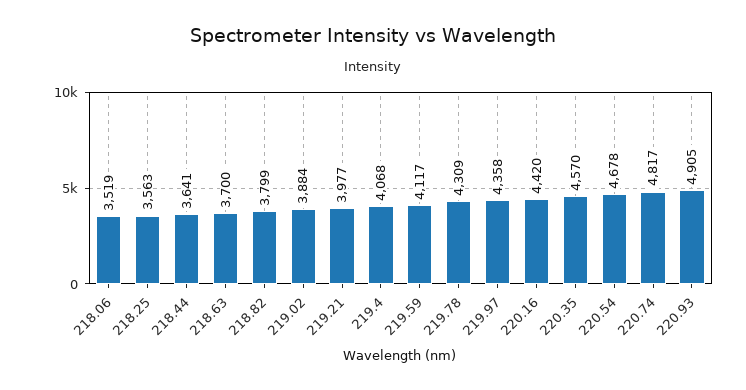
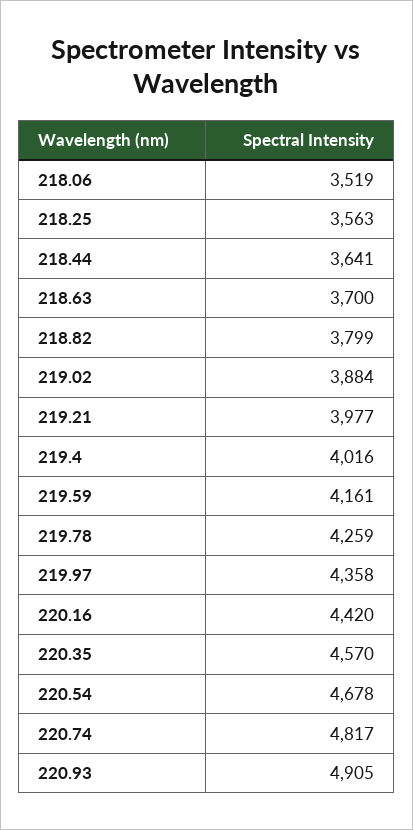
  {
    "218.06": 3519,
    "218.25": 3563,
    "218.44": 3641,
    "218.63": 3700,
    "218.82": 3799,
    "219.02": 3884,
    "219.21": 3977,
-   "219.4": 4068,
+   "219.4": 4016,
-   "219.59": 4117,
+   "219.59": 4161,
-   "219.78": 4309,
+   "219.78": 4259,
    "219.97": 4358,
    "220.16": 4420,
    "220.35": 4570,
    "220.54": 4678,
    "220.74": 4817,
    "220.93": 4905
  }

